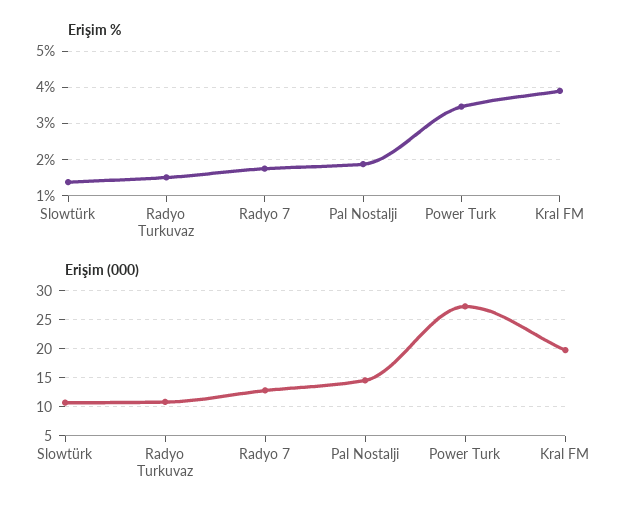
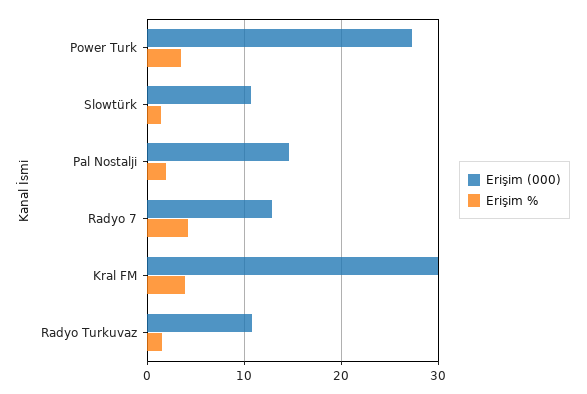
  {
    "Erişim %": {
      "Slowtürk": 1.4,
      "Radyo Turkuvaz": 1.6,
-     "Radyo 7": 1.8,
+     "Radyo 7": 4,
      "Pal Nostalji": 1.8,
      "Power Turk": 3.4,
      "Kral FM": 3.8
    },
    "Erişim (000)": {
      "Slowtürk": 11,
      "Radyo Turkuvaz": 11,
      "Radyo 7": 13,
      "Pal Nostalji": 15,
      "Power Turk": 27,
-     "Kral FM": 20
+     "Kral FM": 30
    }
  }

